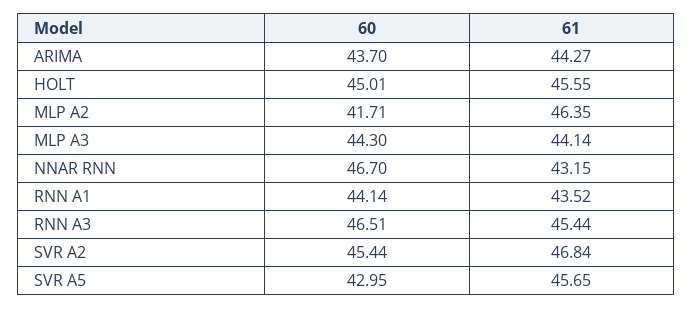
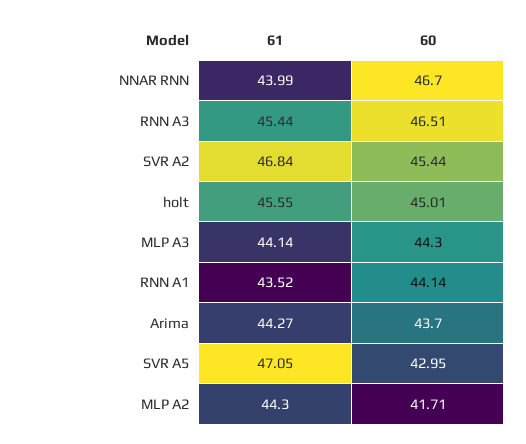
  {
    "60": {
      "ARIMA": 43.7,
      "HOLT": 45.01,
      "MLP A2": 41.71,
      "MLP A3": 44.3,
      "NNAR RNN": 46.7,
      "RNN A1": 44.14,
      "RNN A3": 46.51,
      "SVR A2": 45.44,
      "SVR A5": 42.95
    },
    "61": {
      "ARIMA": 44.27,
      "HOLT": 45.55,
-     "MLP A2": 46.35,
+     "MLP A2": 44.3,
      "MLP A3": 44.14,
-     "NNAR RNN": 43.15,
+     "NNAR RNN": 43.99,
      "RNN A1": 43.52,
      "RNN A3": 45.44,
      "SVR A2": 46.84,
-     "SVR A5": 45.65
+     "SVR A5": 47.05
    }
  }

